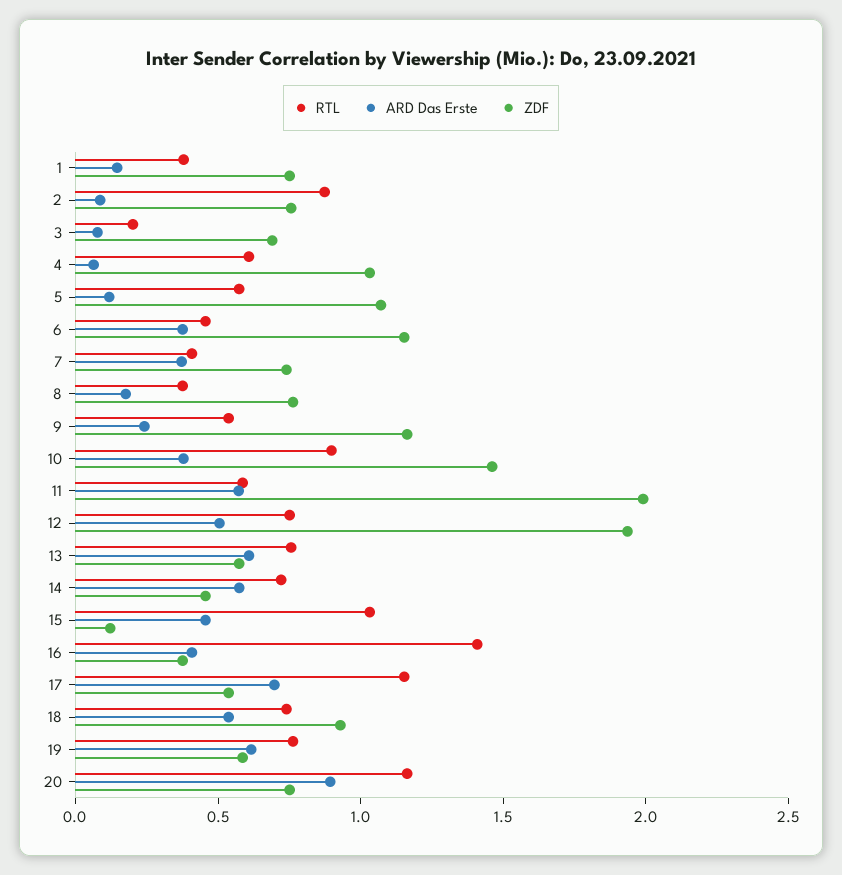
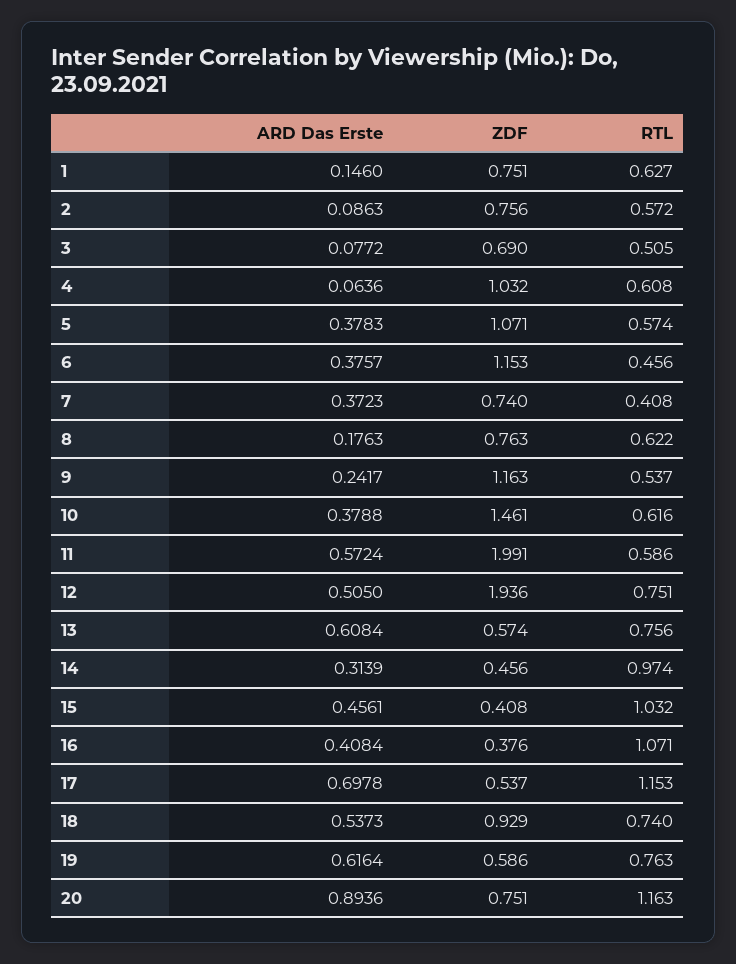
  {
    "RTL": {
-     "1": 0.4,
+     "1": 0.627,
-     "2": 0.9,
+     "2": 0.572,
-     "3": 0.2,
+     "3": 0.505,
      "4": 0.608,
      "5": 0.574,
      "6": 0.456,
      "7": 0.408,
-     "8": 0.4,
+     "8": 0.622,
      "9": 0.537,
-     "10": 0.9,
+     "10": 0.616,
      "11": 0.586,
      "12": 0.751,
      "13": 0.756,
-     "14": 0.7,
+     "14": 0.974,
      "15": 1.032,
-     "16": 1.4,
+     "16": 1.071,
      "17": 1.153,
      "18": 0.74,
      "19": 0.763,
      "20": 1.163
    },
    "ARD Das Erste": {
      "1": 0.146,
      "2": 0.0863,
      "3": 0.0772,
      "4": 0.0636,
-     "5": 0.1,
+     "5": 0.3783,
      "6": 0.3757,
      "7": 0.3723,
      "8": 0.1763,
      "9": 0.2417,
      "10": 0.3788,
      "11": 0.5724,
      "12": 0.505,
      "13": 0.6084,
-     "14": 0.6,
+     "14": 0.3139,
      "15": 0.4561,
      "16": 0.4084,
      "17": 0.6978,
      "18": 0.5373,
      "19": 0.6164,
      "20": 0.8936
    },
    "ZDF": {
      "1": 0.751,
      "2": 0.756,
      "3": 0.69,
      "4": 1.032,
      "5": 1.071,
      "6": 1.153,
      "7": 0.74,
      "8": 0.763,
      "9": 1.163,
      "10": 1.461,
      "11": 1.991,
      "12": 1.936,
      "13": 0.574,
      "14": 0.456,
-     "15": 0.1,
+     "15": 0.408,
      "16": 0.376,
      "17": 0.537,
      "18": 0.929,
      "19": 0.586,
      "20": 0.751
    }
  }

